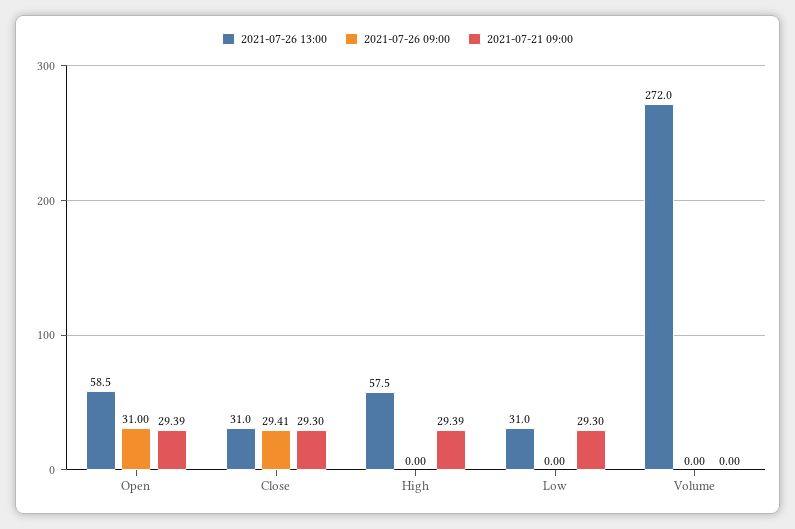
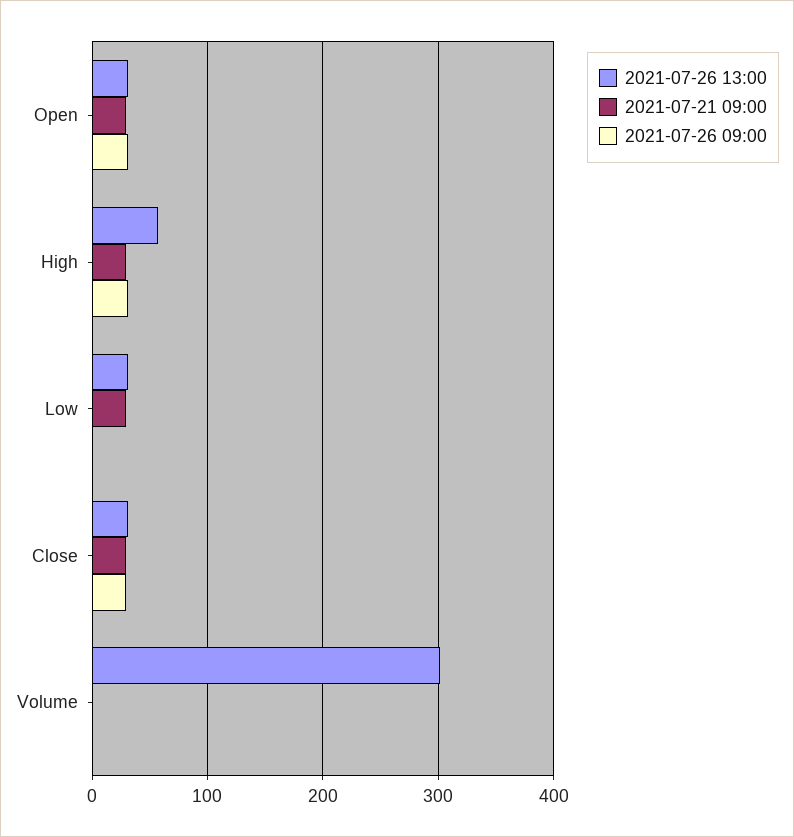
  {
    "2021-07-26 13:00": {
-     "Open": 58.5,
+     "Open": 30,
      "Close": 31,
      "High": 57.5,
      "Low": 31,
-     "Volume": 272
+     "Volume": 300
    },
    "2021-07-26 09:00": {
      "Open": 31,
      "Close": 29.41,
-     "High": 0,
+     "High": 30,
      "Low": 0,
      "Volume": 0
    },
    "2021-07-21 09:00": {
      "Open": 29.39,
      "Close": 29.3,
      "High": 29.39,
      "Low": 29.3,
      "Volume": 0
    }
  }

